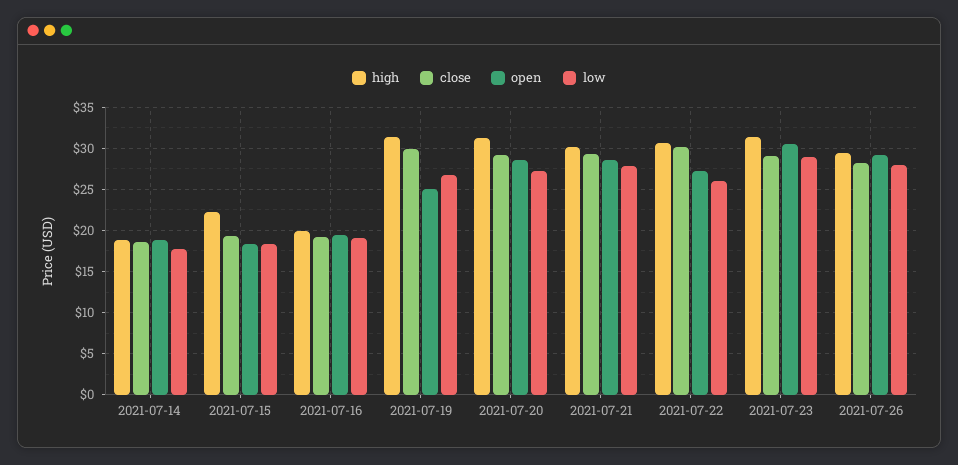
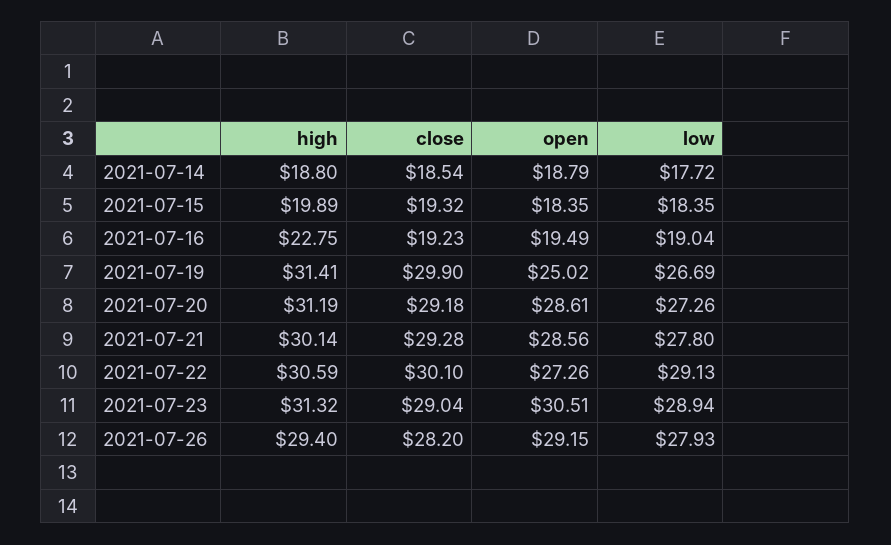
  {
    "high": {
      "2021-07-14": 18.8,
-     "2021-07-15": 22,
+     "2021-07-15": 19.89,
-     "2021-07-16": 20,
+     "2021-07-16": 22.75,
      "2021-07-19": 31.41,
      "2021-07-20": 31.19,
      "2021-07-21": 30.14,
      "2021-07-22": 30.59,
      "2021-07-23": 31.32,
      "2021-07-26": 29.4
    },
    "close": {
      "2021-07-14": 18.54,
      "2021-07-15": 19.32,
      "2021-07-16": 19.23,
      "2021-07-19": 29.9,
      "2021-07-20": 29.18,
      "2021-07-21": 29.28,
      "2021-07-22": 30.1,
      "2021-07-23": 29.04,
      "2021-07-26": 28.2
    },
    "open": {
      "2021-07-14": 18.79,
      "2021-07-15": 18.35,
      "2021-07-16": 19.49,
      "2021-07-19": 25.02,
      "2021-07-20": 28.61,
      "2021-07-21": 28.56,
      "2021-07-22": 27.26,
      "2021-07-23": 30.51,
      "2021-07-26": 29.15
    },
    "low": {
      "2021-07-14": 17.72,
      "2021-07-15": 18.35,
      "2021-07-16": 19.04,
      "2021-07-19": 26.69,
      "2021-07-20": 27.26,
      "2021-07-21": 27.8,
-     "2021-07-22": 26,
+     "2021-07-22": 29.13,
      "2021-07-23": 28.94,
      "2021-07-26": 27.93
    }
  }

